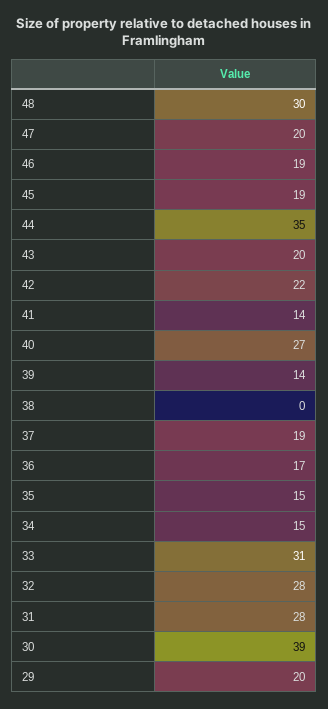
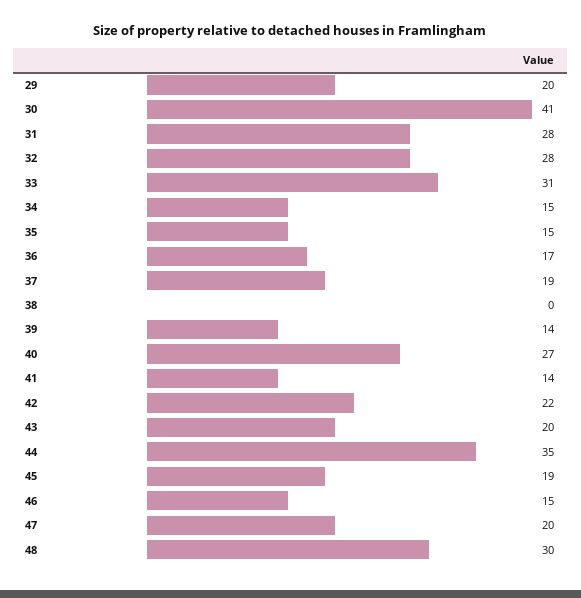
  {
    "48": 30,
    "47": 20,
-   "46": 19,
+   "46": 15,
    "45": 19,
    "44": 35,
    "43": 20,
    "42": 22,
    "41": 14,
    "40": 27,
    "39": 14,
    "38": 0,
    "37": 19,
    "36": 17,
    "35": 15,
    "34": 15,
    "33": 31,
    "32": 28,
    "31": 28,
-   "30": 39,
+   "30": 41,
    "29": 20
  }

